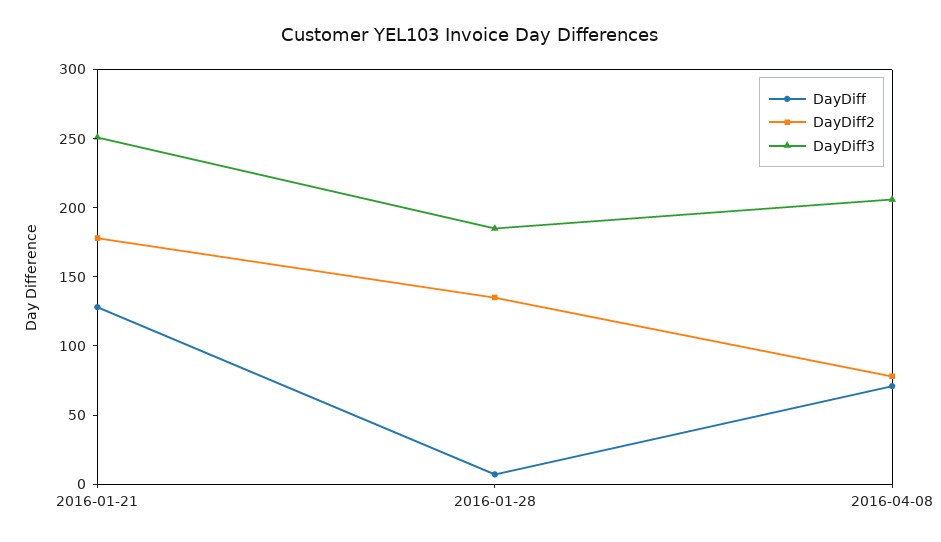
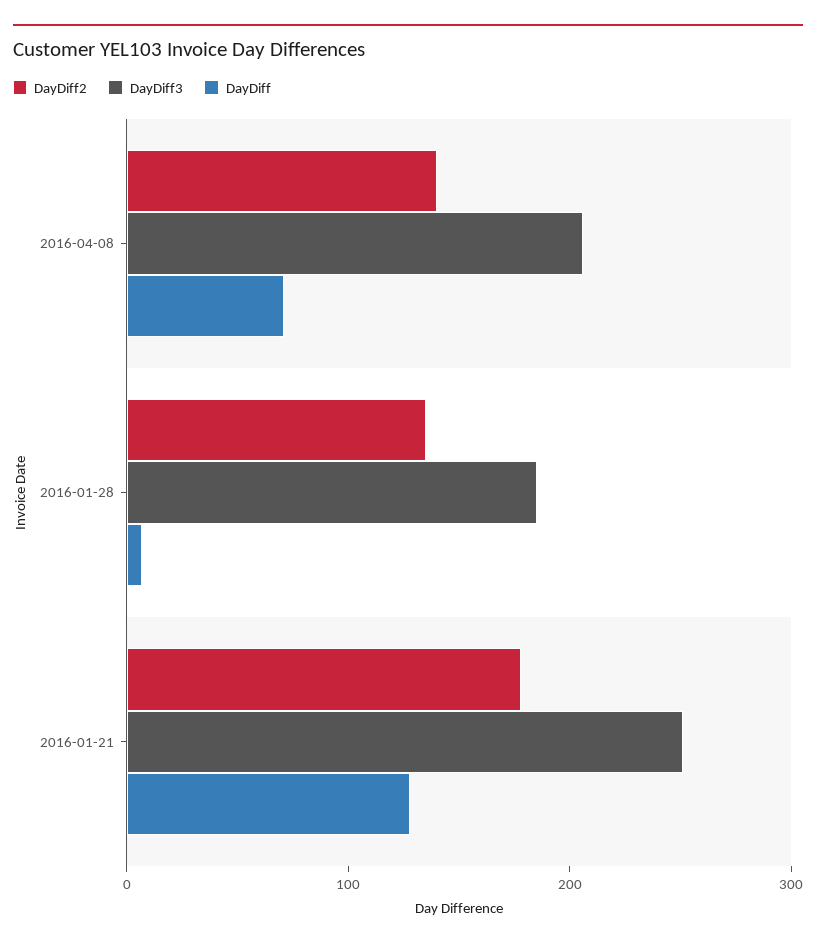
  {
    "DayDiff": {
      "2016-01-21": 130,
      "2016-01-28": 10,
      "2016-04-08": 70
    },
    "DayDiff2": {
      "2016-01-21": 180,
      "2016-01-28": 140,
-     "2016-04-08": 80
+     "2016-04-08": 140
    },
    "DayDiff3": {
      "2016-01-21": 250,
      "2016-01-28": 190,
      "2016-04-08": 210
    }
  }

